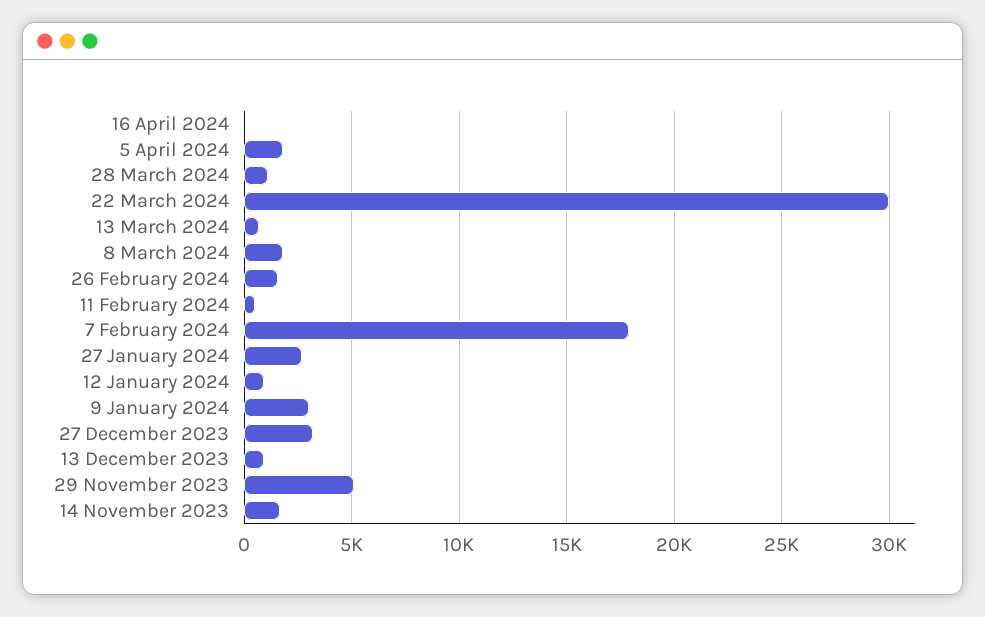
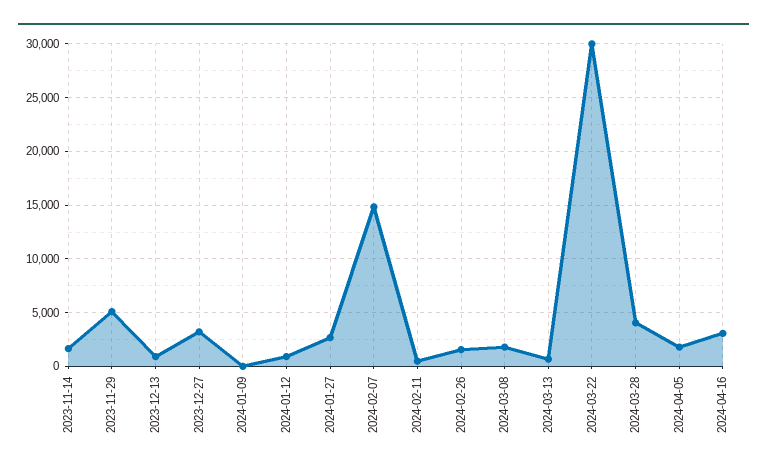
  {
-   "16 April 2024": 0,
+   "16 April 2024": 3000,
    "5 April 2024": 2000,
-   "28 March 2024": 1000,
+   "28 March 2024": 4000,
    "22 March 2024": 30000,
    "13 March 2024": 500,
    "8 March 2024": 2000,
    "26 February 2024": 1500,
    "11 February 2024": 500,
-   "7 February 2024": 18000,
+   "7 February 2024": 15000,
    "27 January 2024": 2500,
    "12 January 2024": 1000,
-   "9 January 2024": 3000,
+   "9 January 2024": 0,
    "27 December 2023": 3000,
    "13 December 2023": 1000,
    "29 November 2023": 5000,
    "14 November 2023": 1500
  }

